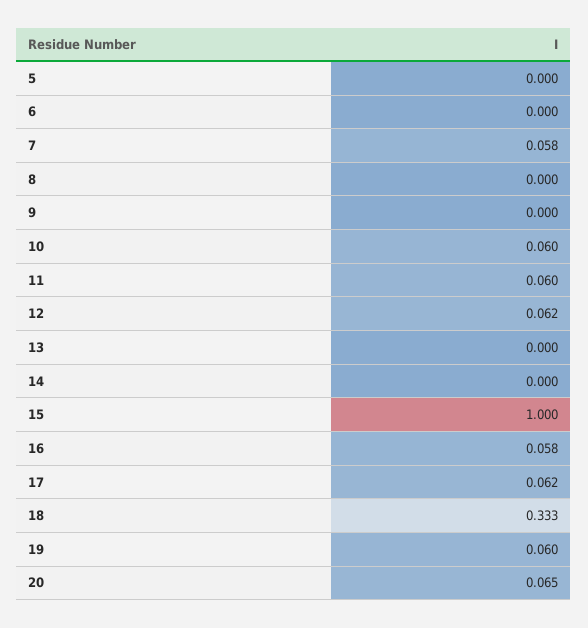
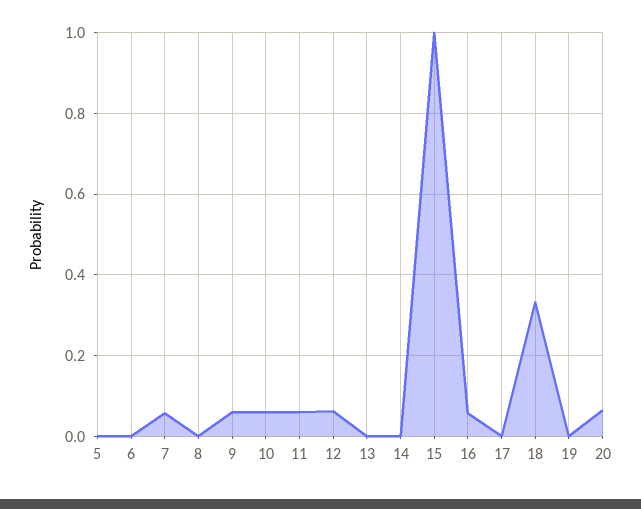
  {
    "5": 0,
    "6": 0,
    "7": 0.058,
    "8": 0,
-   "9": 0,
+   "9": 0.06,
    "10": 0.06,
    "11": 0.06,
    "12": 0.062,
    "13": 0,
    "14": 0,
    "15": 1,
    "16": 0.058,
-   "17": 0.062,
+   "17": 0,
    "18": 0.333,
-   "19": 0.06,
+   "19": 0,
    "20": 0.065
  }

